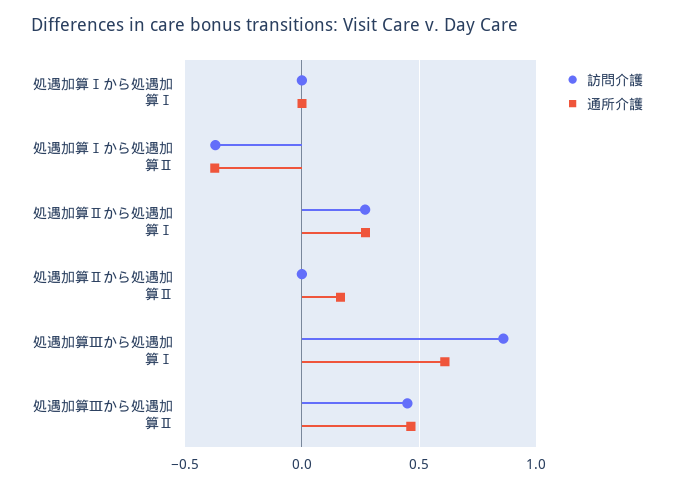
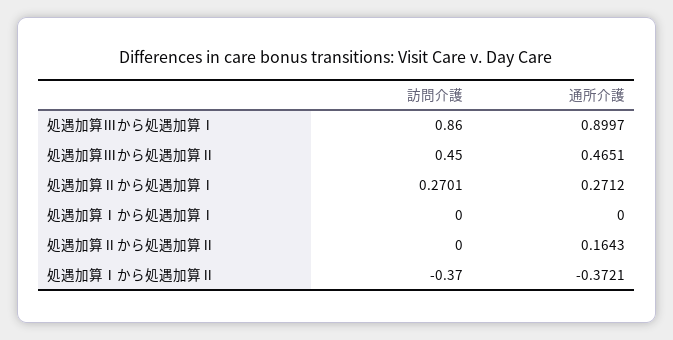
  {
    "訪問介護": {
      "処遇加算Ⅰから処遇加算Ⅰ": 0,
      "処遇加算Ⅰから処遇加算Ⅱ": -0.37,
      "処遇加算Ⅱから処遇加算Ⅰ": 0.2701,
      "処遇加算Ⅱから処遇加算Ⅱ": 0,
      "処遇加算Ⅲから処遇加算Ⅰ": 0.86,
      "処遇加算Ⅲから処遇加算Ⅱ": 0.45
    },
    "通所介護": {
      "処遇加算Ⅰから処遇加算Ⅰ": 0,
      "処遇加算Ⅰから処遇加算Ⅱ": -0.3721,
      "処遇加算Ⅱから処遇加算Ⅰ": 0.2712,
      "処遇加算Ⅱから処遇加算Ⅱ": 0.1643,
-     "処遇加算Ⅲから処遇加算Ⅰ": 0.6,
+     "処遇加算Ⅲから処遇加算Ⅰ": 0.8997,
      "処遇加算Ⅲから処遇加算Ⅱ": 0.4651
    }
  }

